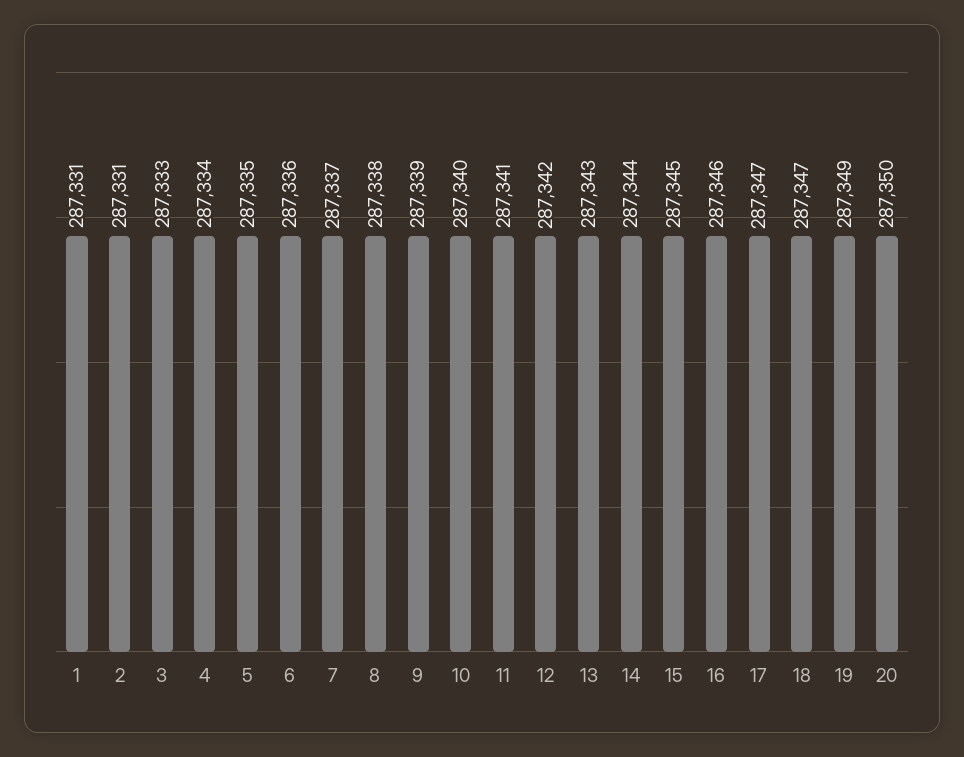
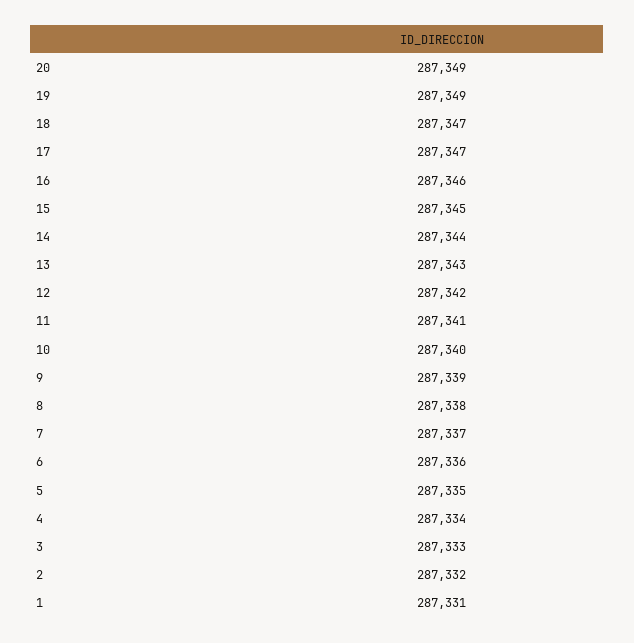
  {
    "1": 287331,
-   "2": 287331,
+   "2": 287332,
    "3": 287333,
    "4": 287334,
    "5": 287335,
    "6": 287336,
    "7": 287337,
    "8": 287338,
    "9": 287339,
    "10": 287340,
    "11": 287341,
    "12": 287342,
    "13": 287343,
    "14": 287344,
    "15": 287345,
    "16": 287346,
    "17": 287347,
    "18": 287347,
    "19": 287349,
-   "20": 287350
+   "20": 287349
  }

